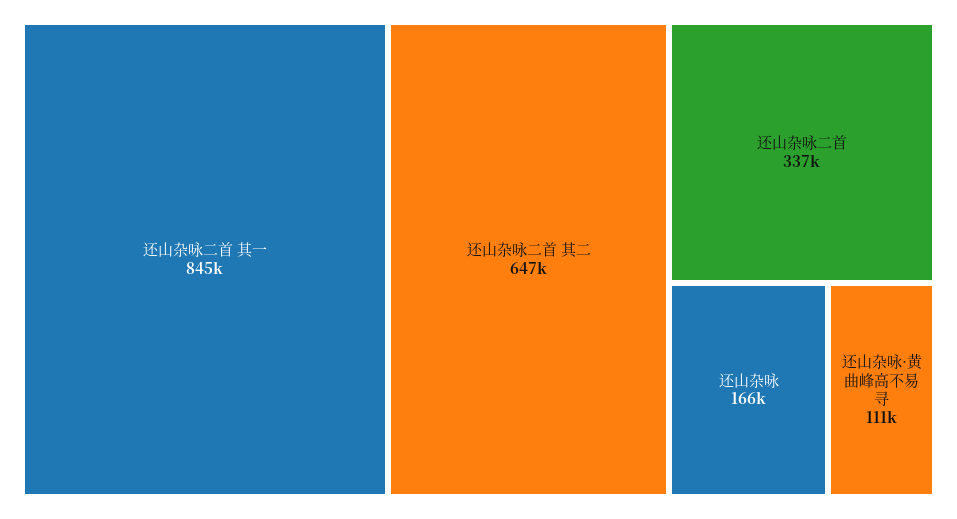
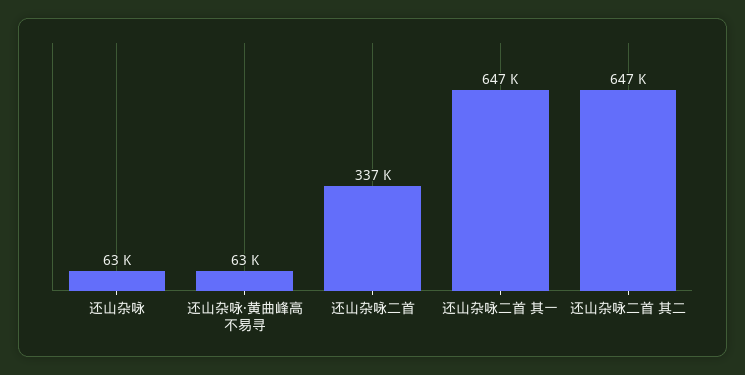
  {
-   "还山杂咏二首 其一": 845000,
+   "还山杂咏二首 其一": 647000,
    "还山杂咏二首 其二": 647000,
    "还山杂咏二首": 337000,
-   "还山杂咏": 166000,
+   "还山杂咏": 63000,
-   "还山杂咏·黄曲峰高不易寻": 111000
+   "还山杂咏·黄曲峰高不易寻": 63000
  }

